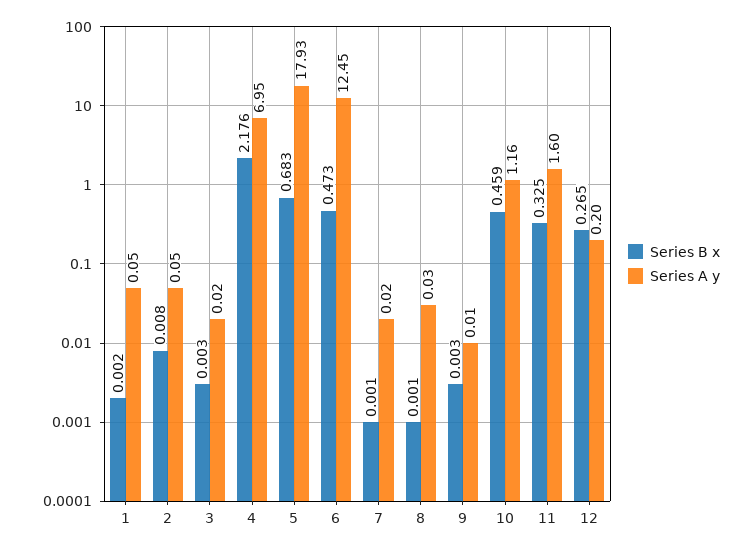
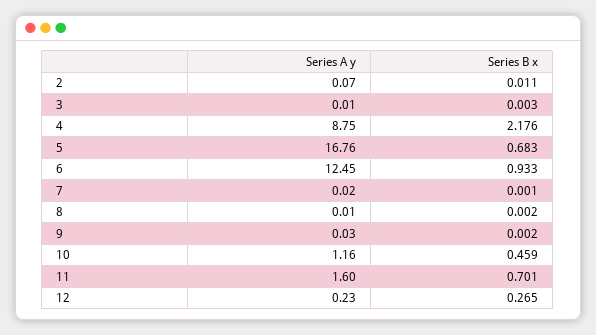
  {
    "Series B x": {
-     "1": 0.002,
-     "2": 0.008,
+     "2": 0.011,
      "3": 0.003,
      "4": 2.176,
      "5": 0.683,
-     "6": 0.473,
+     "6": 0.933,
      "7": 0.001,
-     "8": 0.001,
+     "8": 0.002,
-     "9": 0.003,
+     "9": 0.002,
      "10": 0.459,
-     "11": 0.325,
+     "11": 0.701,
      "12": 0.265
    },
    "Series A y": {
-     "1": 0.05,
-     "2": 0.05,
+     "2": 0.07,
-     "3": 0.02,
+     "3": 0.01,
-     "4": 6.95,
+     "4": 8.75,
-     "5": 17.93,
+     "5": 16.76,
      "6": 12.45,
      "7": 0.02,
-     "8": 0.03,
+     "8": 0.01,
-     "9": 0.01,
+     "9": 0.03,
      "10": 1.16,
      "11": 1.6,
-     "12": 0.2
+     "12": 0.23
    }
  }

